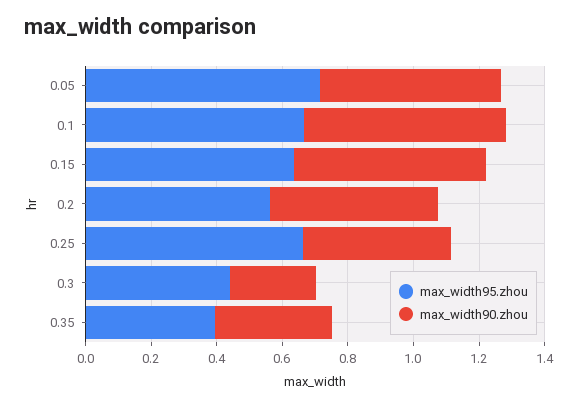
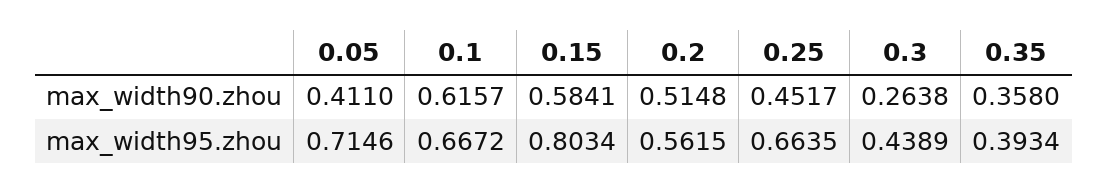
  {
    "max_width95.zhou": {
      "0.05": 0.7146,
      "0.1": 0.6672,
-     "0.15": 0.65,
+     "0.15": 0.8034,
      "0.2": 0.5615,
      "0.25": 0.6635,
      "0.3": 0.4389,
      "0.35": 0.3934
    },
    "max_width90.zhou": {
-     "0.05": 0.55,
+     "0.05": 0.411,
      "0.1": 0.6157,
      "0.15": 0.5841,
      "0.2": 0.5148,
      "0.25": 0.4517,
      "0.3": 0.2638,
      "0.35": 0.358
    }
  }

